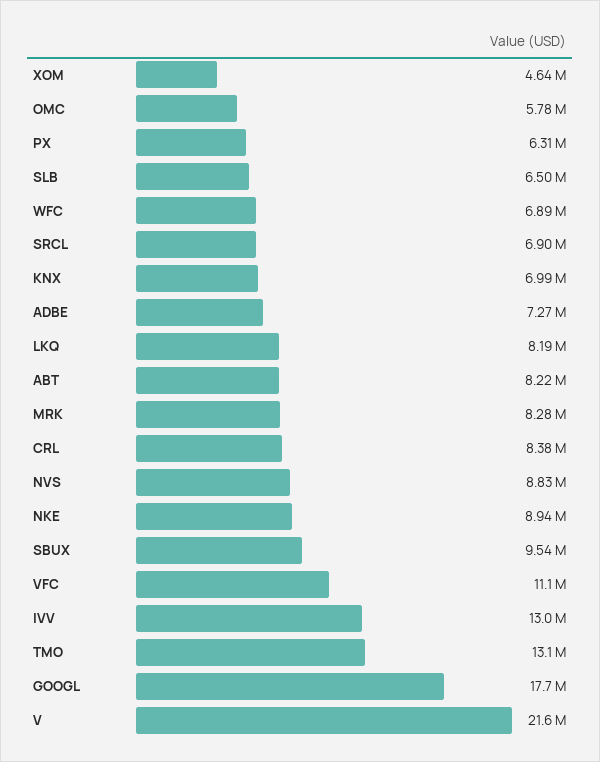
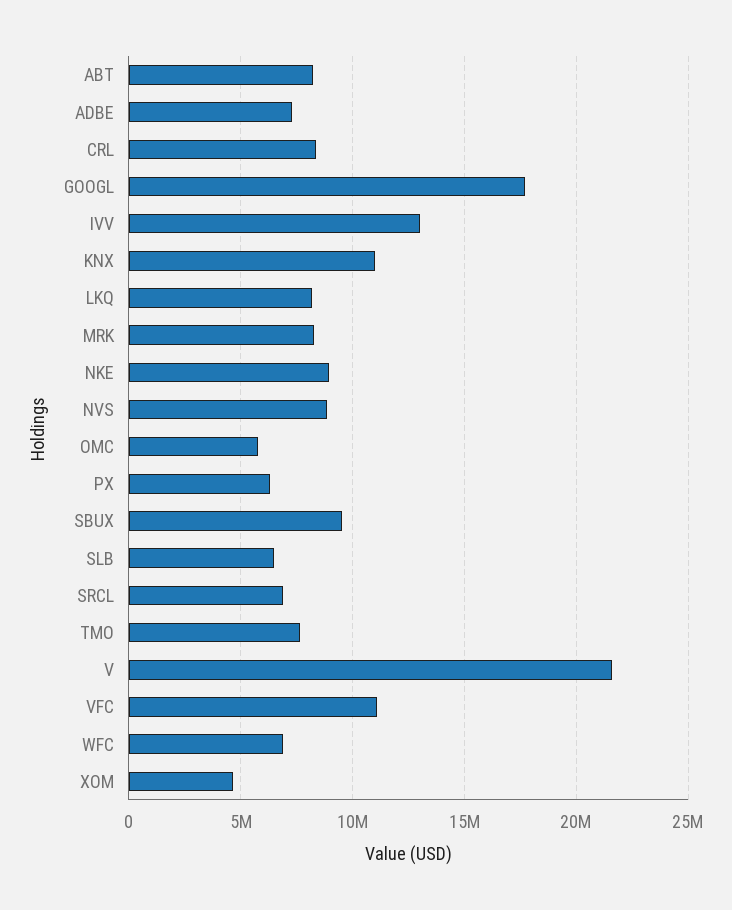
  {
    "XOM": 4640000,
    "OMC": 5780000,
    "PX": 6310000,
    "SLB": 6500000,
    "WFC": 6890000,
    "SRCL": 6900000,
-   "KNX": 6990000,
+   "KNX": 11000000,
    "ADBE": 7270000,
    "LKQ": 8190000,
    "ABT": 8220000,
    "MRK": 8280000,
    "CRL": 8380000,
    "NVS": 8830000,
    "NKE": 8940000,
    "SBUX": 9540000,
    "VFC": 11100000,
    "IVV": 13000000,
-   "TMO": 13100000,
+   "TMO": 7500000,
    "GOOGL": 17700000,
    "V": 21600000
  }

